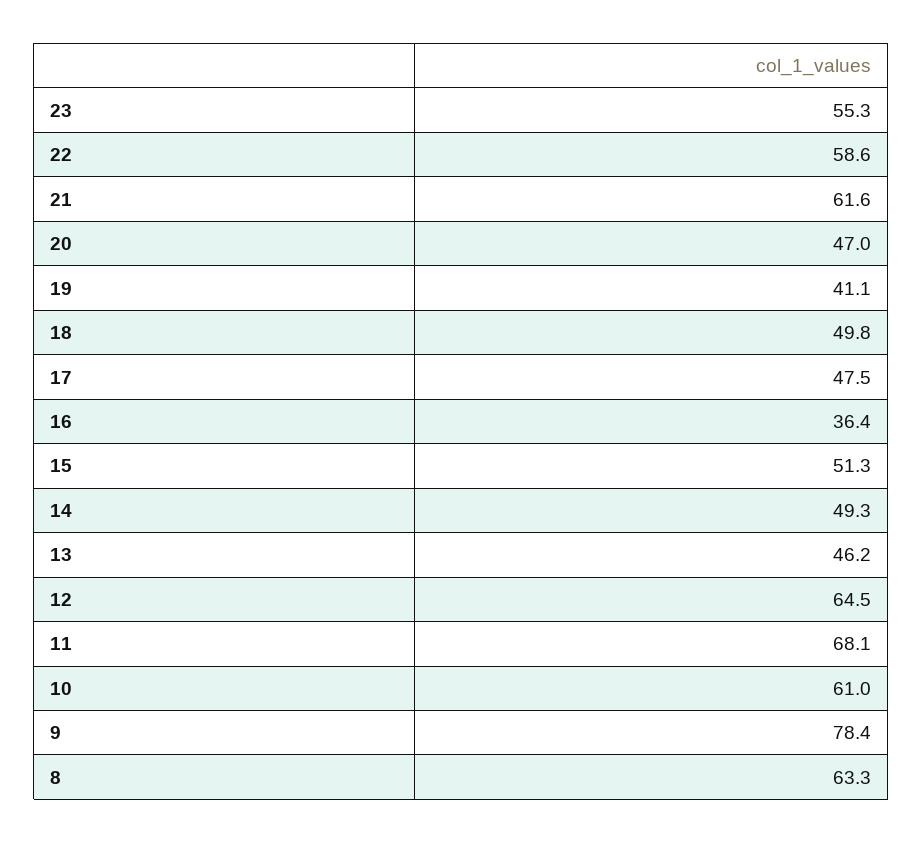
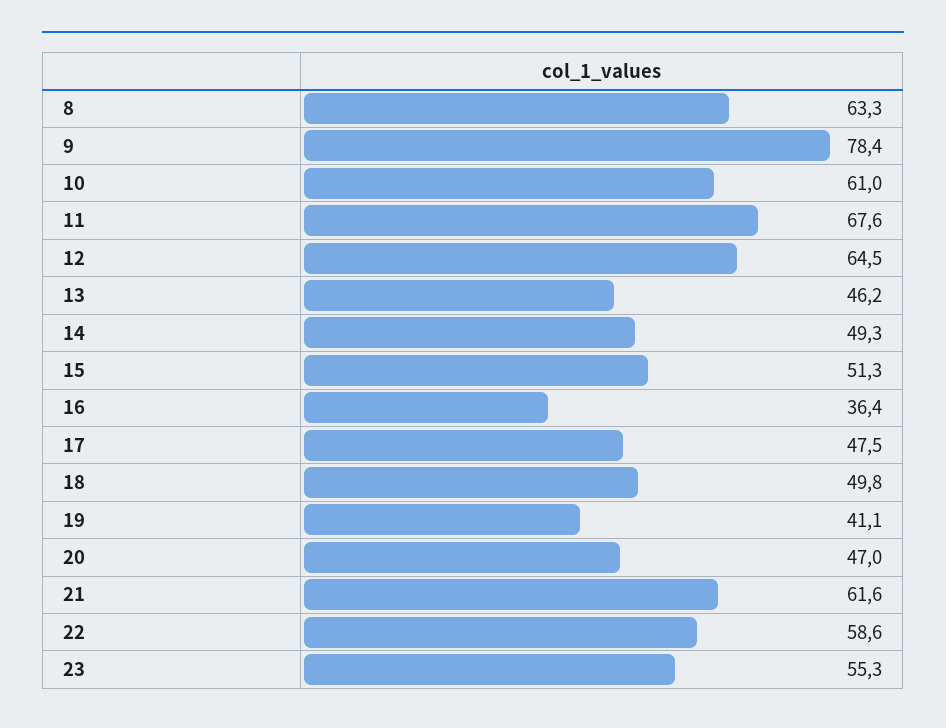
  {
    "23": 55.3,
    "22": 58.6,
    "21": 61.6,
    "20": 47,
    "19": 41.1,
    "18": 49.8,
    "17": 47.5,
    "16": 36.4,
    "15": 51.3,
    "14": 49.3,
    "13": 46.2,
    "12": 64.5,
-   "11": 68.1,
+   "11": 67.6,
    "10": 61,
    "9": 78.4,
    "8": 63.3
  }

